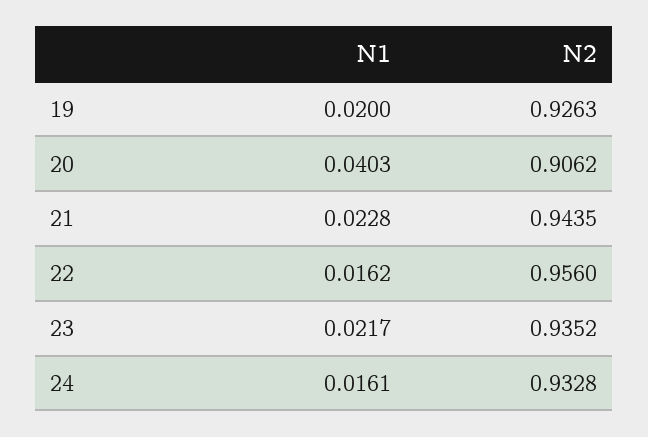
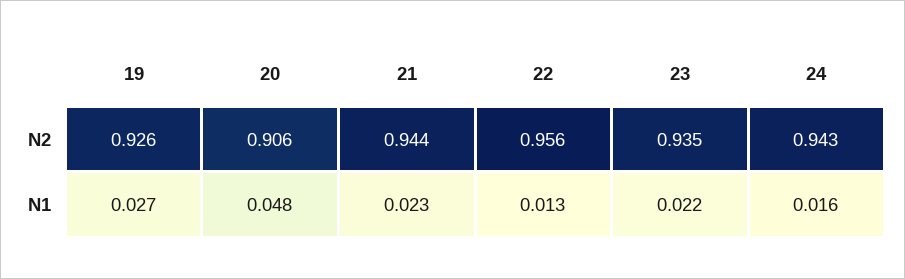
  {
    "N1": {
-     "19": 0.02,
+     "19": 0.027,
-     "20": 0.0403,
+     "20": 0.048,
      "21": 0.0228,
-     "22": 0.0162,
+     "22": 0.013,
      "23": 0.0217,
      "24": 0.0161
    },
    "N2": {
      "19": 0.9263,
      "20": 0.9062,
      "21": 0.9435,
      "22": 0.956,
      "23": 0.9352,
-     "24": 0.9328
+     "24": 0.943
    }
  }

